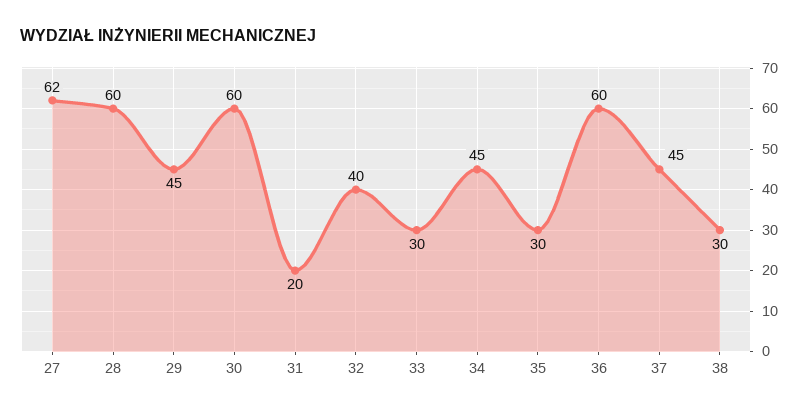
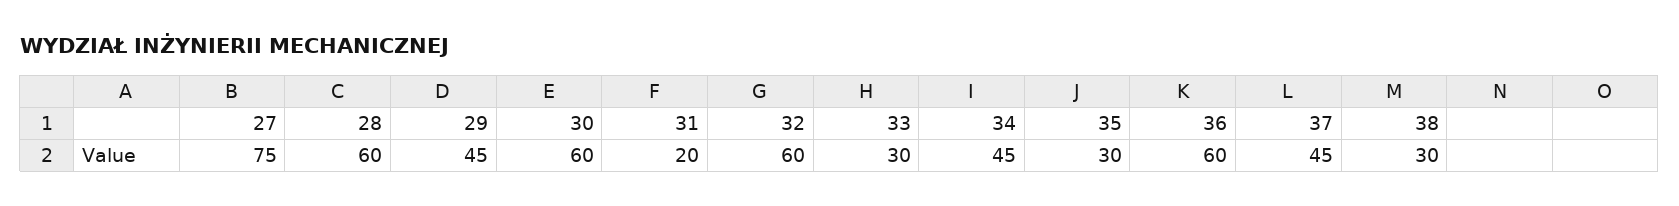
  {
-   "27": 62,
+   "27": 75,
    "28": 60,
    "29": 45,
    "30": 60,
    "31": 20,
-   "32": 40,
+   "32": 60,
    "33": 30,
    "34": 45,
    "35": 30,
    "36": 60,
    "37": 45,
    "38": 30
  }

